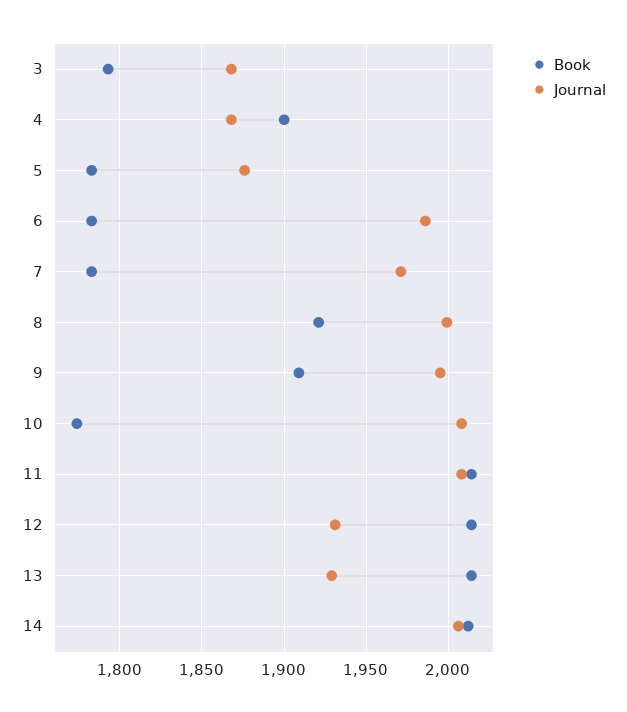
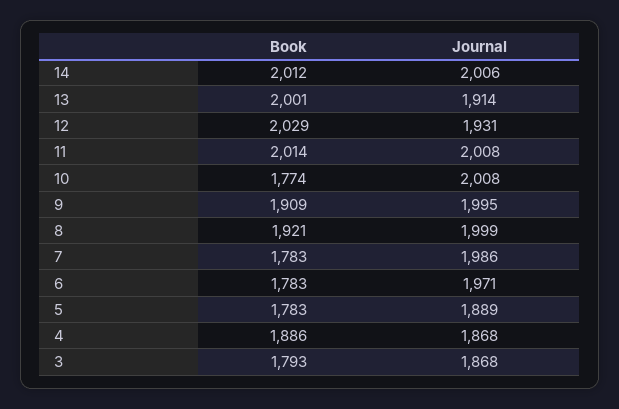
  {
    "Book": {
      "3": 1793,
-     "4": 1900,
+     "4": 1886,
      "5": 1783,
      "6": 1783,
      "7": 1783,
      "8": 1921,
      "9": 1909,
      "10": 1774,
      "11": 2014,
-     "12": 2015,
+     "12": 2029,
-     "13": 2015,
+     "13": 2001,
      "14": 2012
    },
    "Journal": {
      "3": 1868,
      "4": 1868,
-     "5": 1875,
+     "5": 1889,
-     "6": 1985,
+     "6": 1971,
-     "7": 1970,
+     "7": 1986,
      "8": 1999,
      "9": 1995,
      "10": 2008,
      "11": 2008,
      "12": 1931,
-     "13": 1930,
+     "13": 1914,
      "14": 2006
    }
  }

